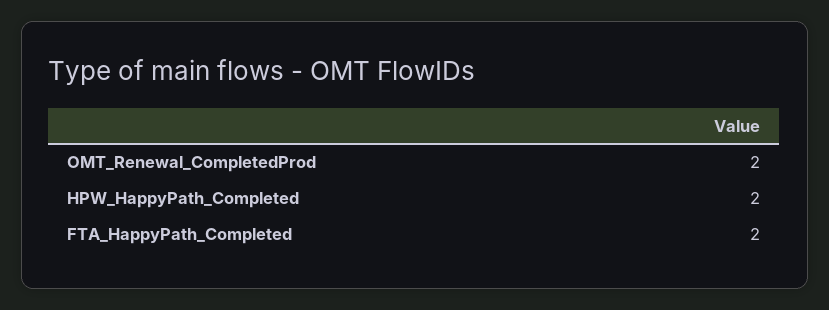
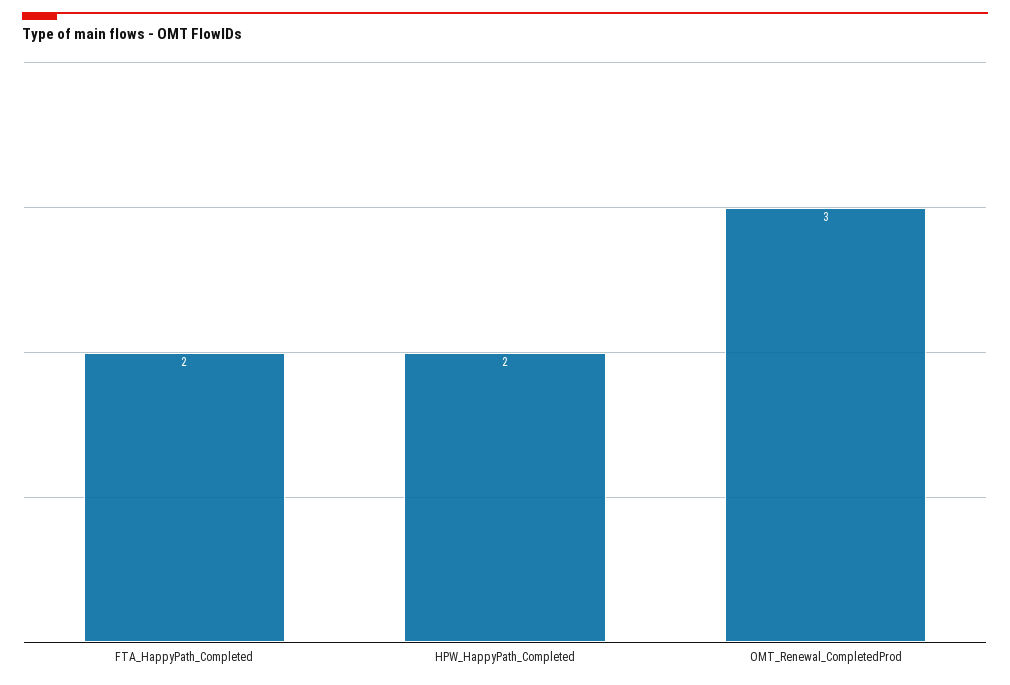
  {
-   "OMT_Renewal_CompletedProd": 2,
+   "OMT_Renewal_CompletedProd": 3,
    "HPW_HappyPath_Completed": 2,
    "FTA_HappyPath_Completed": 2
  }

